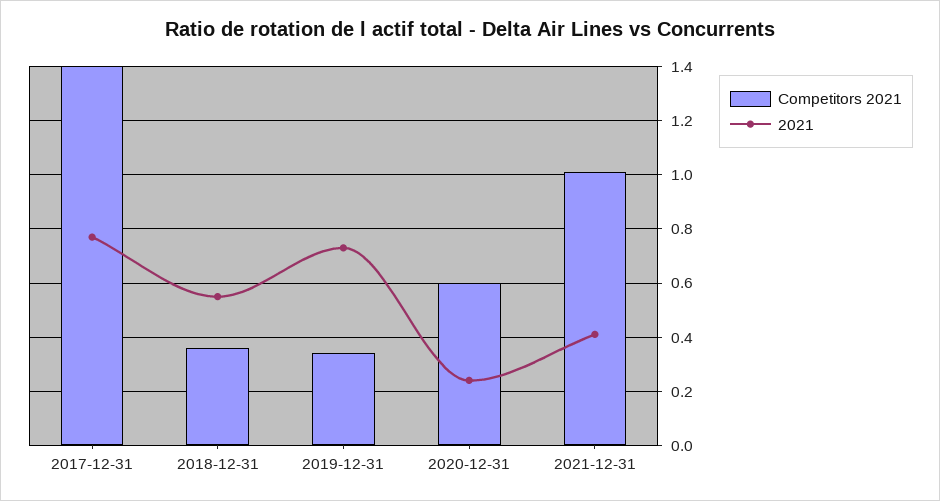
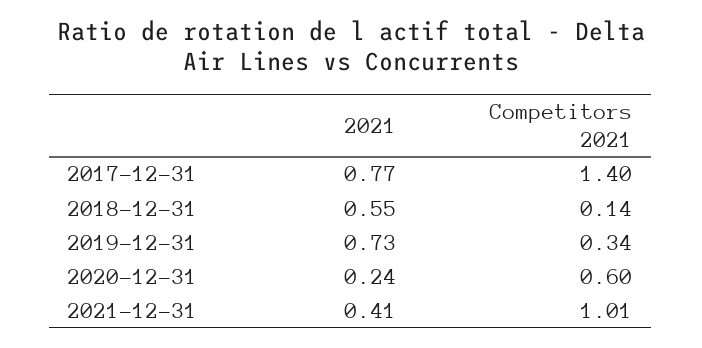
  {
    "Competitors 2021": {
      "2017-12-31": 1.4,
-     "2018-12-31": 0.35,
+     "2018-12-31": 0.14,
      "2019-12-31": 0.34,
      "2020-12-31": 0.6,
      "2021-12-31": 1.01
    },
    "2021": {
      "2017-12-31": 0.77,
      "2018-12-31": 0.55,
      "2019-12-31": 0.73,
      "2020-12-31": 0.24,
      "2021-12-31": 0.41
    }
  }

